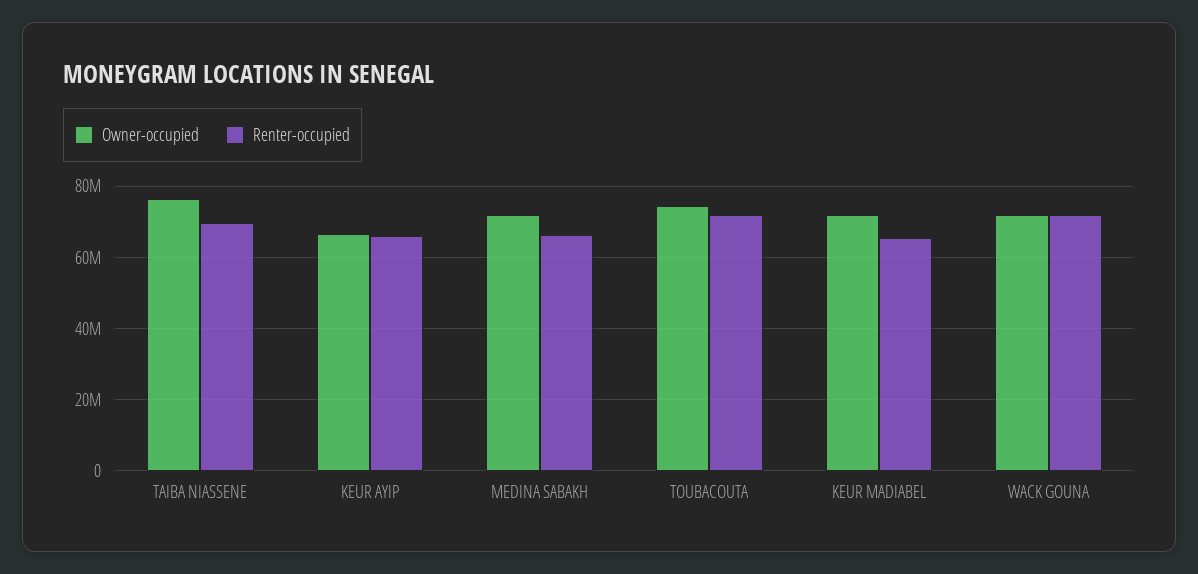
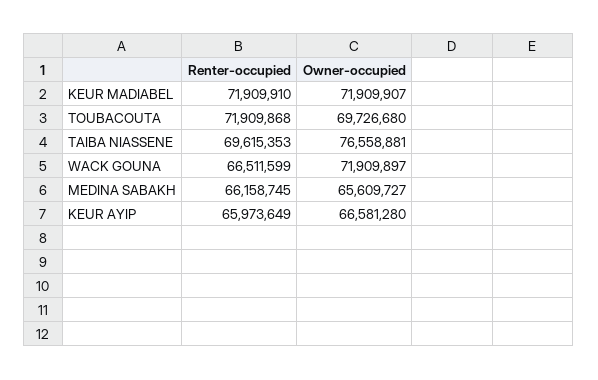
  {
    "Owner-occupied": {
      "TAIBA NIASSENE": 76558881,
      "KEUR AYIP": 66581280,
-     "MEDINA SABAKH": 72000000,
+     "MEDINA SABAKH": 65609727,
-     "TOUBACOUTA": 74000000,
+     "TOUBACOUTA": 69726680,
      "KEUR MADIABEL": 71909907,
      "WACK GOUNA": 71909897
    },
    "Renter-occupied": {
      "TAIBA NIASSENE": 69615353,
      "KEUR AYIP": 65973649,
      "MEDINA SABAKH": 66158745,
      "TOUBACOUTA": 71909868,
-     "KEUR MADIABEL": 66000000,
+     "KEUR MADIABEL": 71909910,
-     "WACK GOUNA": 72000000
+     "WACK GOUNA": 66511599
    }
  }

